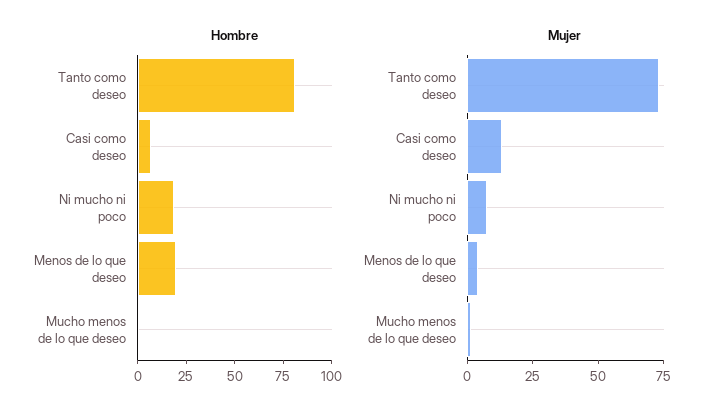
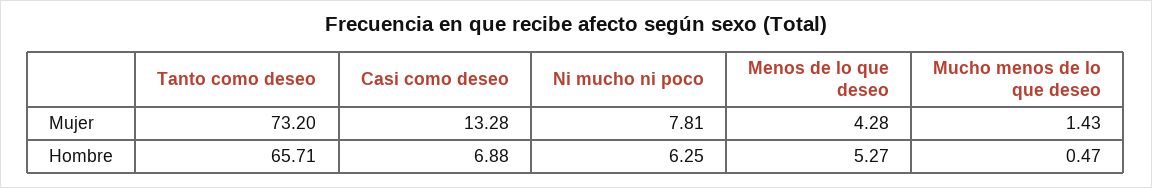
  {
    "Hombre": {
-     "Tanto como deseo": 80,
+     "Tanto como deseo": 65.71,
      "Casi como deseo": 6.88,
-     "Ni mucho ni poco": 20,
+     "Ni mucho ni poco": 6.25,
-     "Menos de lo que deseo": 20,
+     "Menos de lo que deseo": 5.27,
      "Mucho menos de lo que deseo": 0.47
    },
    "Mujer": {
      "Tanto como deseo": 73.2,
      "Casi como deseo": 13.28,
      "Ni mucho ni poco": 7.81,
      "Menos de lo que deseo": 4.28,
      "Mucho menos de lo que deseo": 1.43
    }
  }

